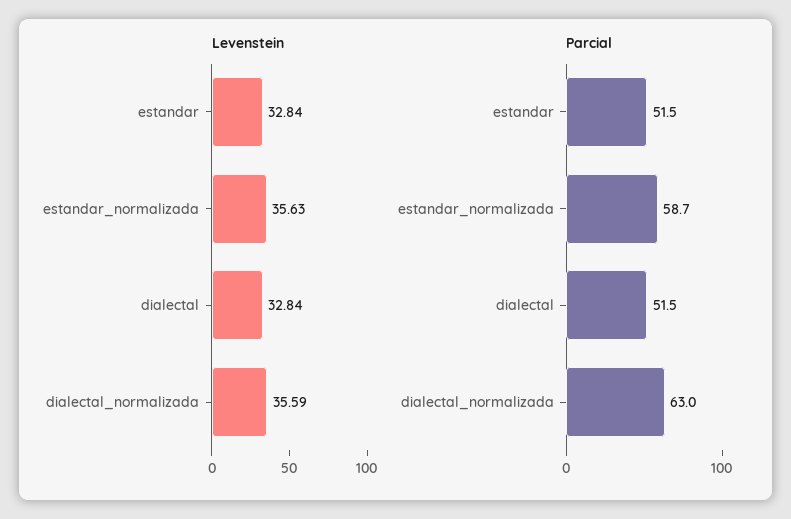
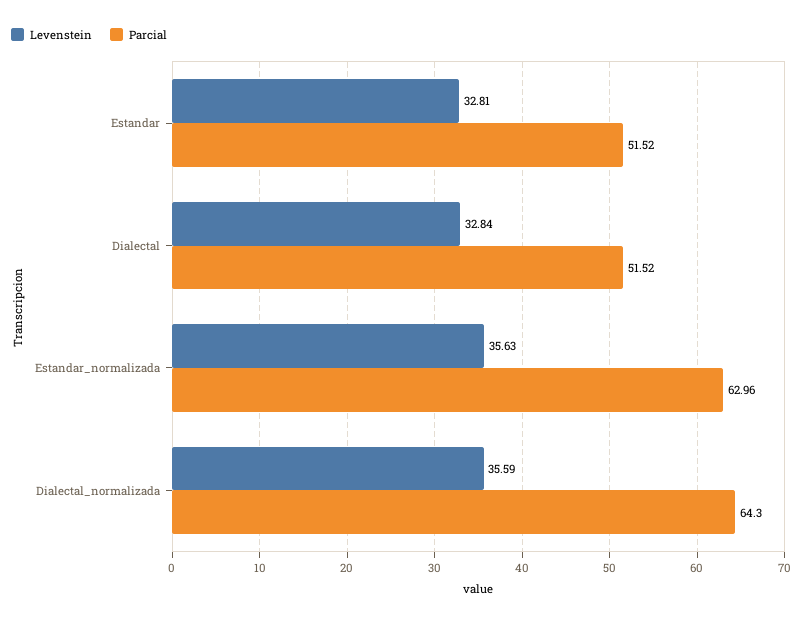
  {
    "Levenstein": {
-     "estandar": 32.84,
+     "estandar": 32.81,
      "estandar_normalizada": 35.63,
      "dialectal": 32.84,
      "dialectal_normalizada": 35.59
    },
    "Parcial": {
      "estandar": 51.52,
-     "estandar_normalizada": 58.7,
+     "estandar_normalizada": 62.96,
      "dialectal": 51.52,
-     "dialectal_normalizada": 63
+     "dialectal_normalizada": 64.3
    }
  }

